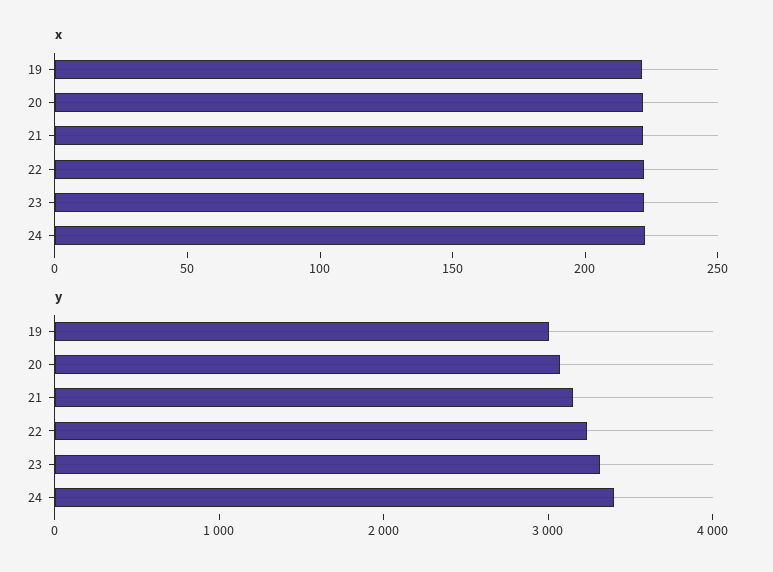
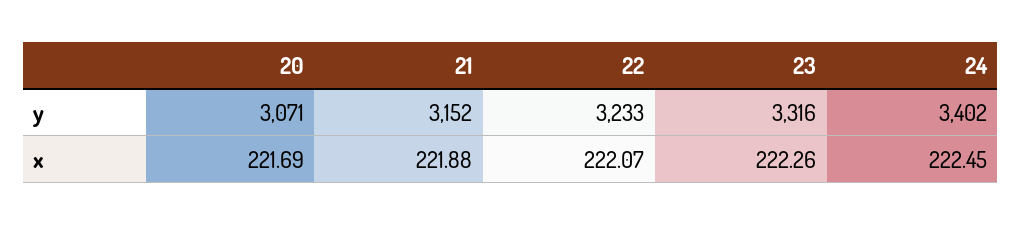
  {
    "x": {
-     "19": 220,
      "20": 221.69,
      "21": 221.88,
      "22": 222.07,
      "23": 222.26,
      "24": 222.45
    },
    "y": {
-     "19": 3000,
      "20": 3071,
      "21": 3152,
      "22": 3233,
      "23": 3316,
      "24": 3402
    }
  }

